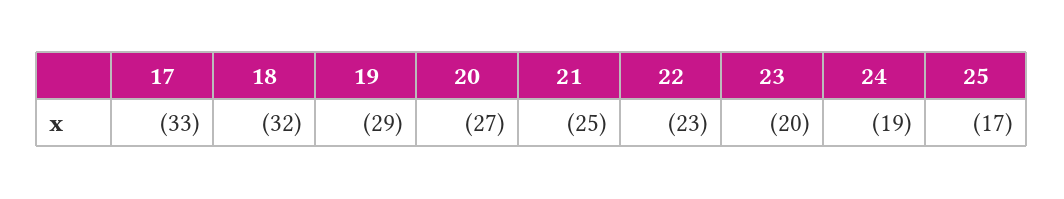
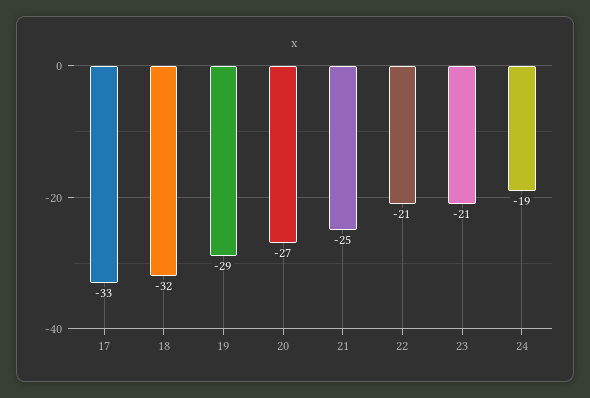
  {
    "17": -33,
    "18": -32,
    "19": -29,
    "20": -27,
    "21": -25,
-   "22": -23,
+   "22": -21,
-   "23": -20,
+   "23": -21,
-   "24": -19,
+   "24": -19
-   "25": -17
  }

